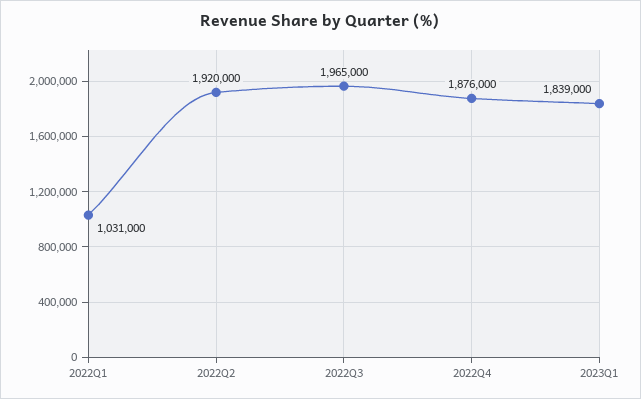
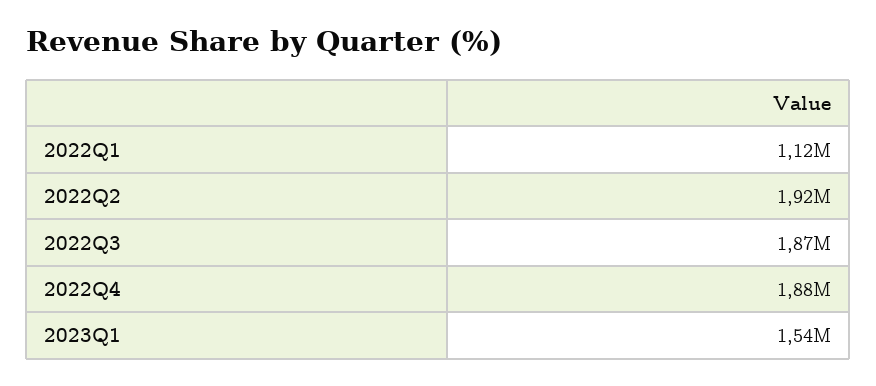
  {
-   "2022Q1": 1031000,
+   "2022Q1": 1120000,
    "2022Q2": 1920000,
-   "2022Q3": 1965000,
+   "2022Q3": 1870000,
    "2022Q4": 1876000,
-   "2023Q1": 1839000
+   "2023Q1": 1540000
  }

